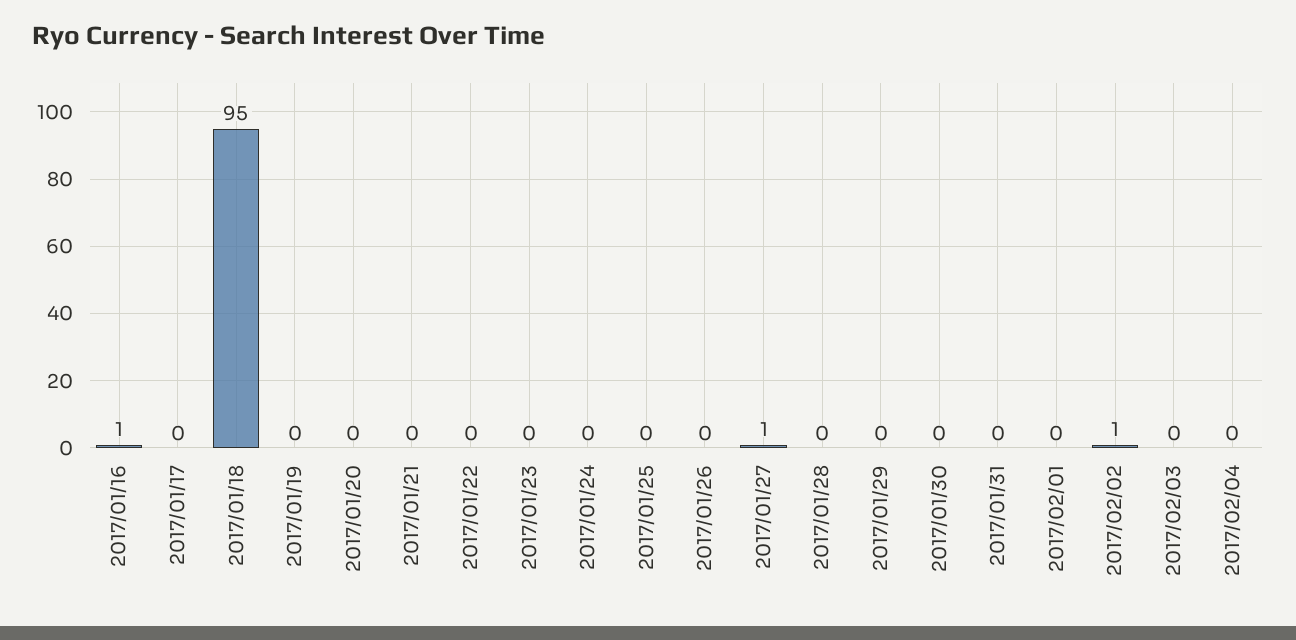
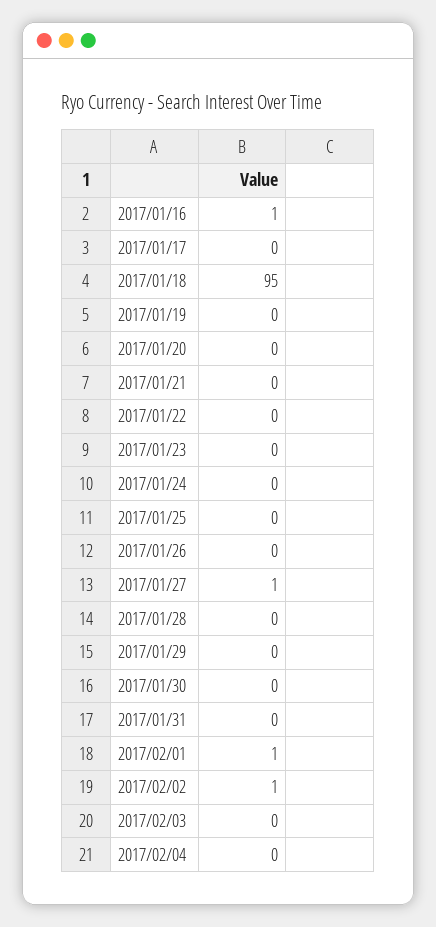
  {
    "2017/01/16": 1,
    "2017/01/17": 0,
    "2017/01/18": 95,
    "2017/01/19": 0,
    "2017/01/20": 0,
    "2017/01/21": 0,
    "2017/01/22": 0,
    "2017/01/23": 0,
    "2017/01/24": 0,
    "2017/01/25": 0,
    "2017/01/26": 0,
    "2017/01/27": 1,
    "2017/01/28": 0,
    "2017/01/29": 0,
    "2017/01/30": 0,
    "2017/01/31": 0,
-   "2017/02/01": 0,
+   "2017/02/01": 1,
    "2017/02/02": 1,
    "2017/02/03": 0,
    "2017/02/04": 0
  }

